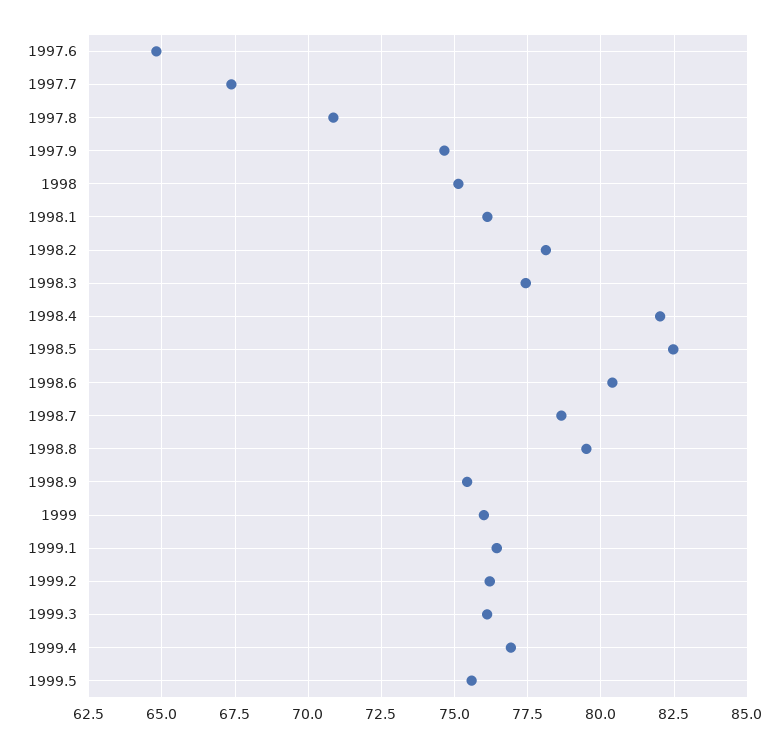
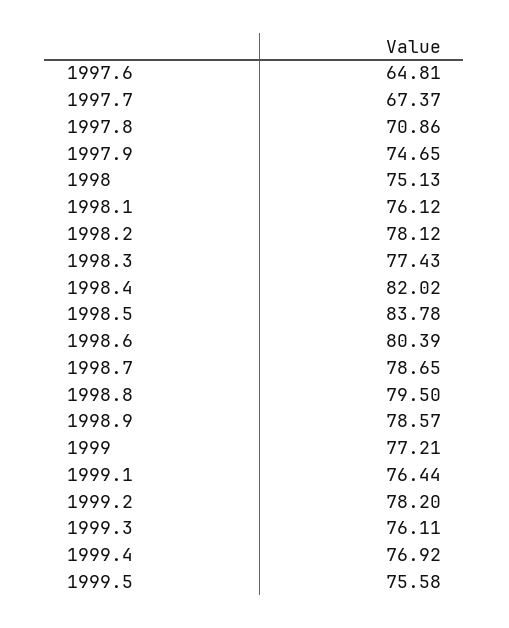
  {
    "1997.6": 64.81,
    "1997.7": 67.37,
    "1997.8": 70.86,
    "1997.9": 74.65,
    "1998": 75.13,
    "1998.1": 76.12,
    "1998.2": 78.12,
    "1998.3": 77.43,
    "1998.4": 82.02,
-   "1998.5": 82.5,
+   "1998.5": 83.78,
    "1998.6": 80.39,
    "1998.7": 78.65,
    "1998.8": 79.5,
-   "1998.9": 75.5,
+   "1998.9": 78.57,
-   "1999": 76,
+   "1999": 77.21,
    "1999.1": 76.44,
-   "1999.2": 76.25,
+   "1999.2": 78.2,
    "1999.3": 76.11,
    "1999.4": 76.92,
    "1999.5": 75.58
  }

